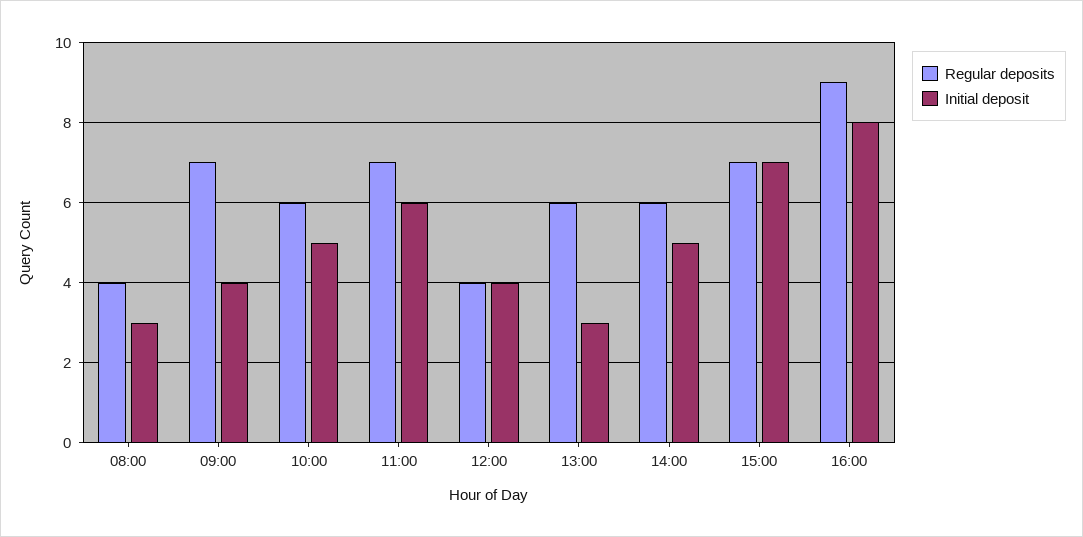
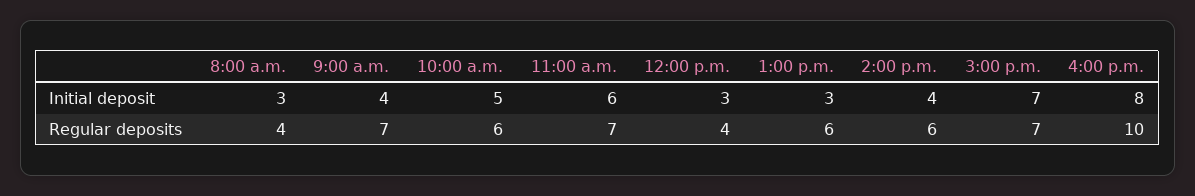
  {
    "Regular deposits": {
      "08:00": 4,
      "09:00": 7,
      "10:00": 6,
      "11:00": 7,
      "12:00": 4,
      "13:00": 6,
      "14:00": 6,
      "15:00": 7,
-     "16:00": 9
+     "16:00": 10
    },
    "Initial deposit": {
      "08:00": 3,
      "09:00": 4,
      "10:00": 5,
      "11:00": 6,
-     "12:00": 4,
+     "12:00": 3,
      "13:00": 3,
-     "14:00": 5,
+     "14:00": 4,
      "15:00": 7,
      "16:00": 8
    }
  }

